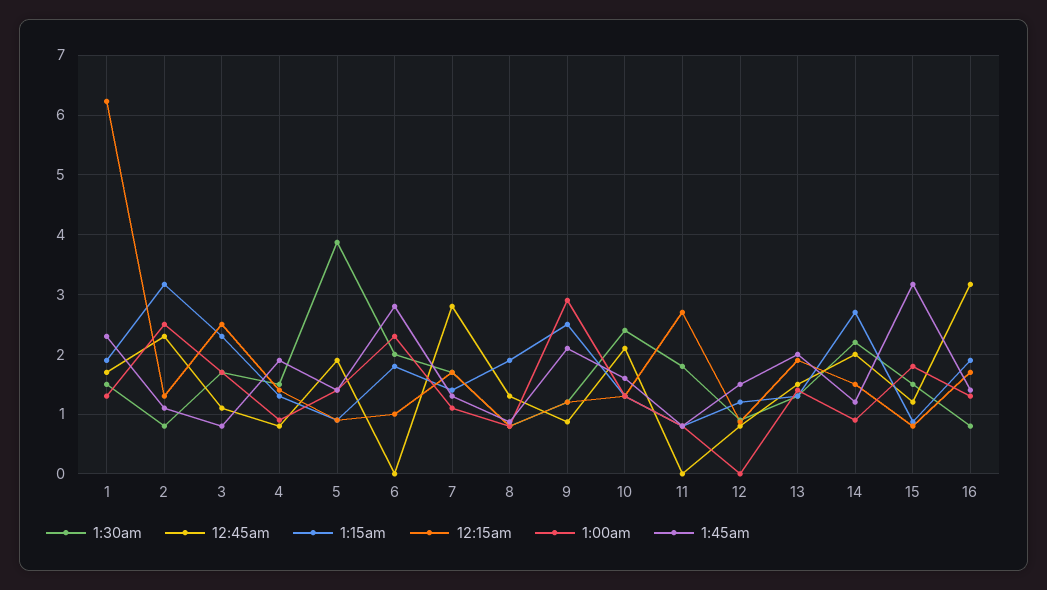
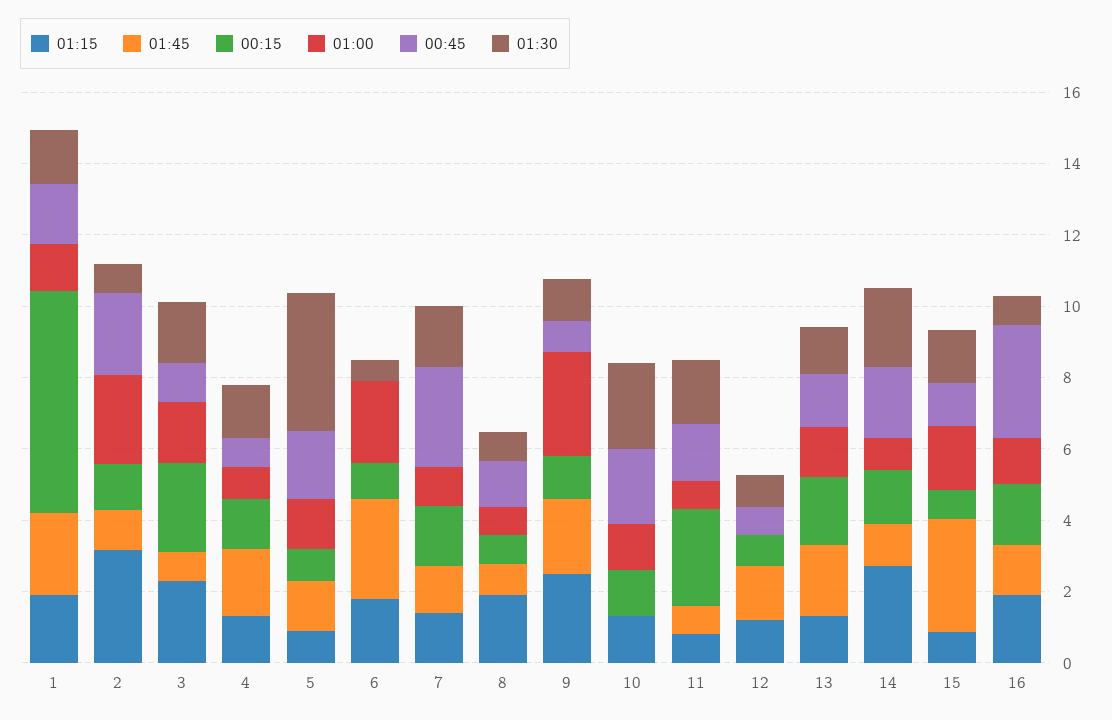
  {
    "1:30am": {
      "1": 1.6,
      "2": 0.8,
      "3": 1.8,
      "4": 1.6,
      "5": 3.8,
-     "6": 2,
+     "6": 0.5,
      "7": 1.8,
      "8": 0.8,
      "9": 1.2,
      "10": 2.4,
      "11": 1.8,
      "12": 1,
      "13": 1.4,
      "14": 2.2,
      "15": 1.6,
      "16": 0.8
    },
    "12:45am": {
      "1": 1.8,
      "2": 2.4,
      "3": 1.2,
      "4": 0.8,
      "5": 2,
      "6": 0,
      "7": 2.8,
      "8": 1.4,
      "9": 0.8,
      "10": 2.2,
-     "11": 0,
+     "11": 1.5,
      "12": 0.8,
      "13": 1.6,
      "14": 2,
      "15": 1.2,
      "16": 3.2
    },
    "1:15am": {
      "1": 2,
      "2": 3.2,
      "3": 2.4,
      "4": 1.4,
      "5": 1,
      "6": 1.8,
      "7": 1.4,
      "8": 2,
      "9": 2.6,
      "10": 1.4,
      "11": 0.8,
      "12": 1.2,
      "13": 1.4,
      "14": 2.8,
      "15": 0.8,
      "16": 2
    },
    "12:15am": {
      "1": 6.2,
      "2": 1.4,
      "3": 2.6,
      "4": 1.4,
      "5": 1,
      "6": 1,
      "7": 1.8,
      "8": 0.8,
      "9": 1.2,
      "10": 1.4,
      "11": 2.8,
      "12": 0.8,
      "13": 2,
      "14": 1.6,
      "15": 0.8,
      "16": 1.8
    },
    "1:00am": {
      "1": 1.4,
      "2": 2.6,
      "3": 1.8,
      "4": 1,
      "5": 1.4,
      "6": 2.4,
      "7": 1.2,
      "8": 0.8,
      "9": 3,
      "10": 1.4,
      "11": 0.8,
      "12": 0,
      "13": 1.4,
      "14": 1,
      "15": 1.8,
      "16": 1.4
    },
    "1:45am": {
      "1": 2.4,
      "2": 1.2,
      "3": 0.8,
      "4": 2,
      "5": 1.4,
      "6": 2.8,
      "7": 1.4,
      "8": 0.8,
      "9": 2.2,
-     "10": 1.6,
+     "10": 0,
      "11": 0.8,
      "12": 1.6,
      "13": 2,
      "14": 1.2,
      "15": 3.2,
      "16": 1.4
    }
  }

